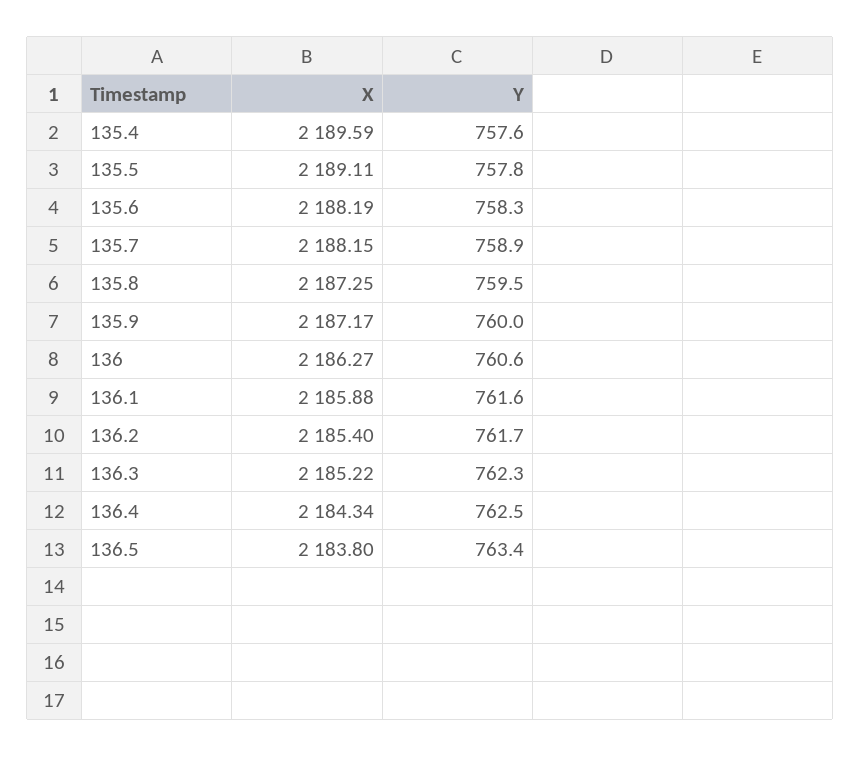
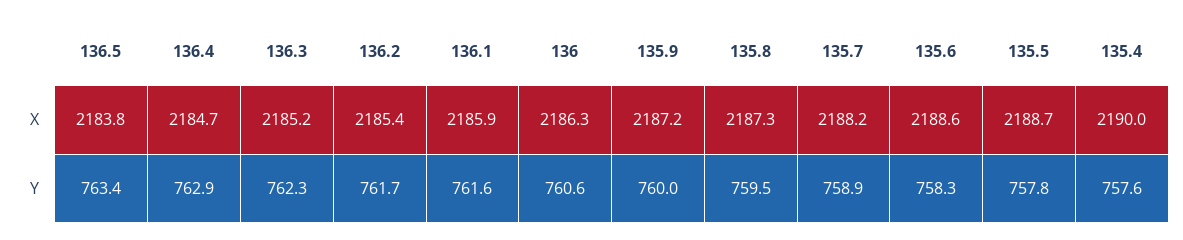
  {
    "X": {
-     "135.4": 2189.59,
+     "135.4": 2190,
-     "135.5": 2189.11,
+     "135.5": 2188.7,
-     "135.6": 2188.19,
+     "135.6": 2188.6,
      "135.7": 2188.15,
      "135.8": 2187.25,
      "135.9": 2187.17,
      "136": 2186.27,
      "136.1": 2185.88,
      "136.2": 2185.4,
      "136.3": 2185.22,
-     "136.4": 2184.34,
+     "136.4": 2184.7,
      "136.5": 2183.8
    },
    "Y": {
      "135.4": 757.6,
      "135.5": 757.8,
      "135.6": 758.3,
      "135.7": 758.9,
      "135.8": 759.5,
      "135.9": 760,
      "136": 760.6,
      "136.1": 761.6,
      "136.2": 761.7,
      "136.3": 762.3,
-     "136.4": 762.5,
+     "136.4": 762.9,
      "136.5": 763.4
    }
  }

